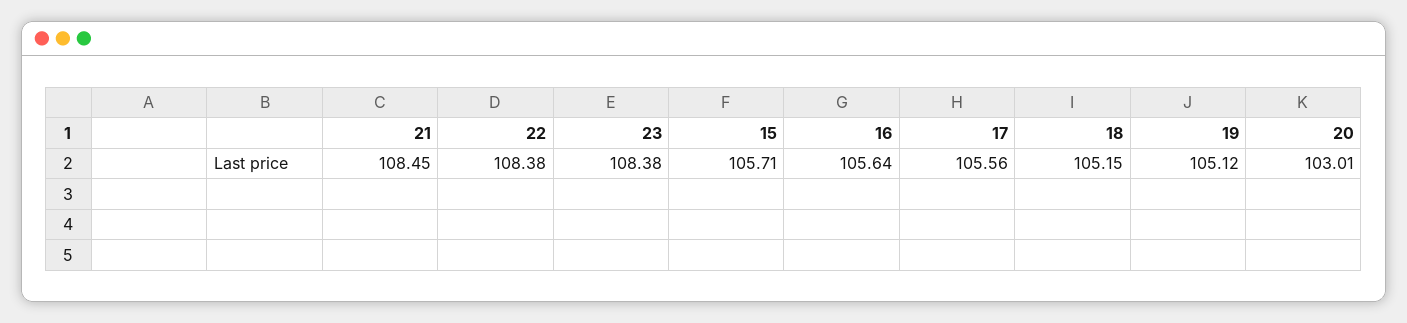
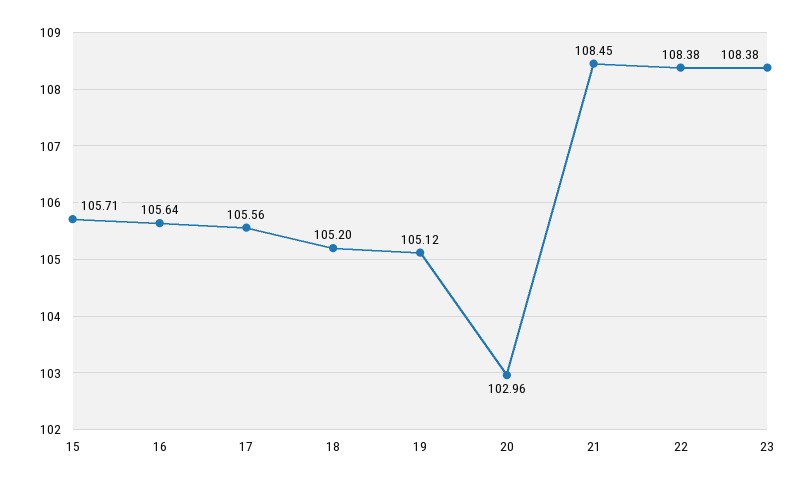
  {
    "21": 108.45,
    "22": 108.38,
    "23": 108.38,
    "15": 105.71,
    "16": 105.64,
    "17": 105.56,
-   "18": 105.15,
+   "18": 105.2,
    "19": 105.12,
-   "20": 103.01
+   "20": 102.96
  }

